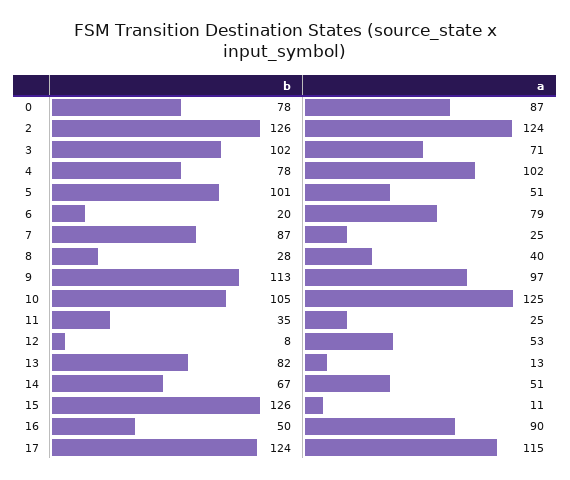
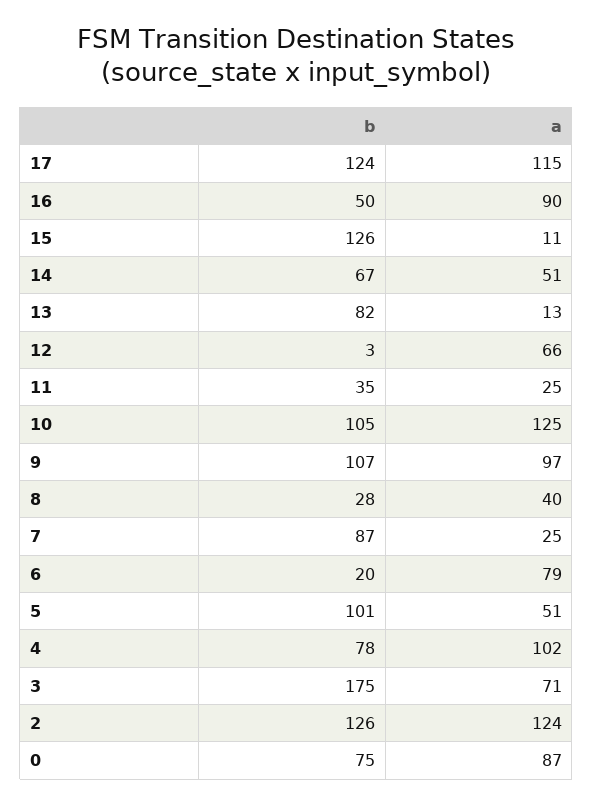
  {
    "b": {
-     "0": 78,
+     "0": 75,
      "2": 126,
-     "3": 102,
+     "3": 175,
      "4": 78,
      "5": 101,
      "6": 20,
      "7": 87,
      "8": 28,
-     "9": 113,
+     "9": 107,
      "10": 105,
      "11": 35,
-     "12": 8,
+     "12": 3,
      "13": 82,
      "14": 67,
      "15": 126,
      "16": 50,
      "17": 124
    },
    "a": {
      "0": 87,
      "2": 124,
      "3": 71,
      "4": 102,
      "5": 51,
      "6": 79,
      "7": 25,
      "8": 40,
      "9": 97,
      "10": 125,
      "11": 25,
-     "12": 53,
+     "12": 66,
      "13": 13,
      "14": 51,
      "15": 11,
      "16": 90,
      "17": 115
    }
  }

